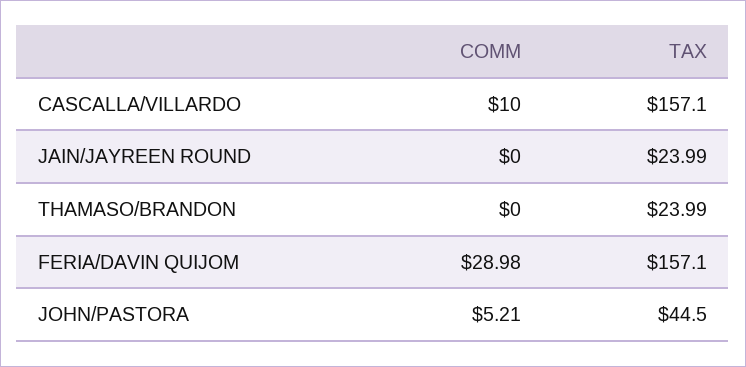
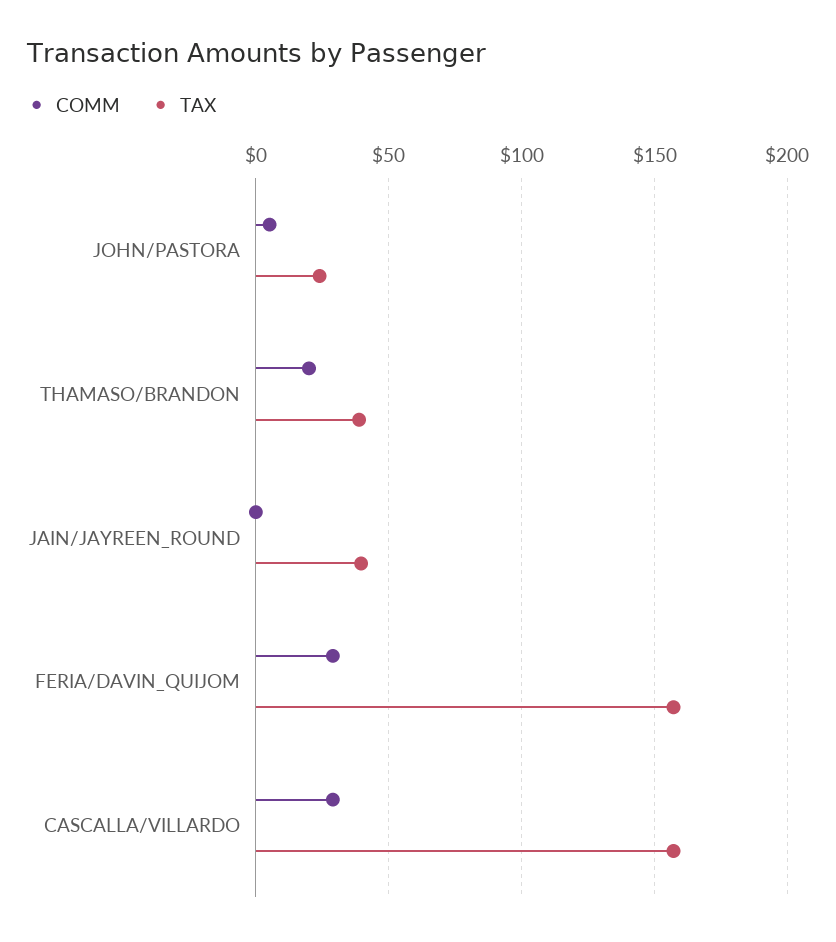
  {
    "COMM": {
-     "CASCALLA/VILLARDO": 10,
+     "CASCALLA/VILLARDO": 30,
      "JAIN/JAYREEN ROUND": 0,
-     "THAMASO/BRANDON": 0,
+     "THAMASO/BRANDON": 20,
      "FERIA/DAVIN QUIJOM": 28.98,
      "JOHN/PASTORA": 5.21
    },
    "TAX": {
      "CASCALLA/VILLARDO": 157.1,
-     "JAIN/JAYREEN ROUND": 23.99,
+     "JAIN/JAYREEN ROUND": 40,
-     "THAMASO/BRANDON": 23.99,
+     "THAMASO/BRANDON": 40,
      "FERIA/DAVIN QUIJOM": 157.1,
-     "JOHN/PASTORA": 44.5
+     "JOHN/PASTORA": 25
    }
  }

